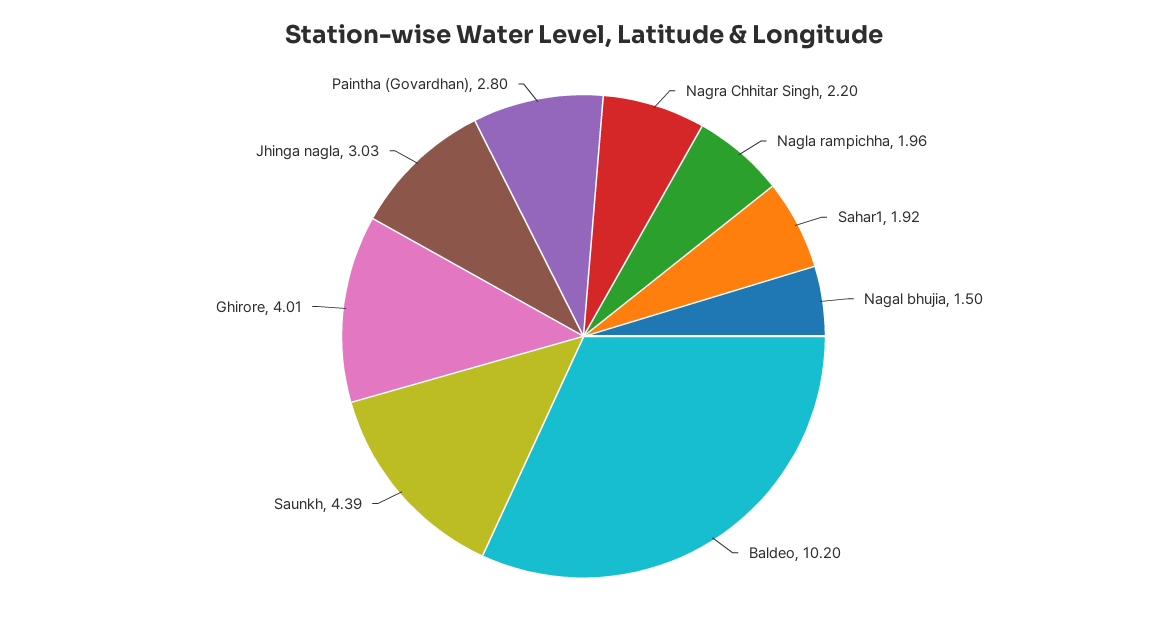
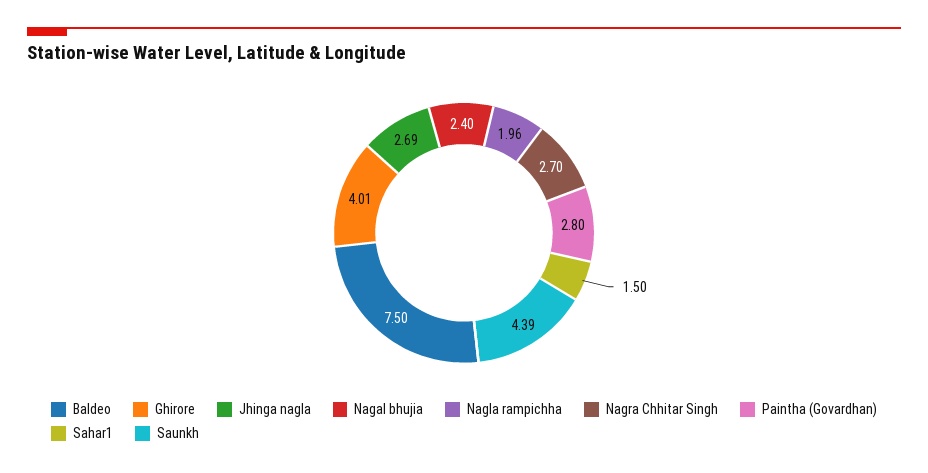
  {
-   "Nagra Chhitar Singh": 2.2,
+   "Nagra Chhitar Singh": 2.7,
    "Nagla rampichha": 1.96,
-   "Sahar1": 1.92,
+   "Sahar1": 1.5,
-   "Nagal bhujia": 1.5,
+   "Nagal bhujia": 2.4,
-   "Baldeo": 10.2,
+   "Baldeo": 7.5,
    "Saunkh": 4.39,
    "Ghirore": 4.01,
-   "Jhinga nagla": 3.03,
+   "Jhinga nagla": 2.69,
    "Paintha (Govardhan)": 2.8
  }

